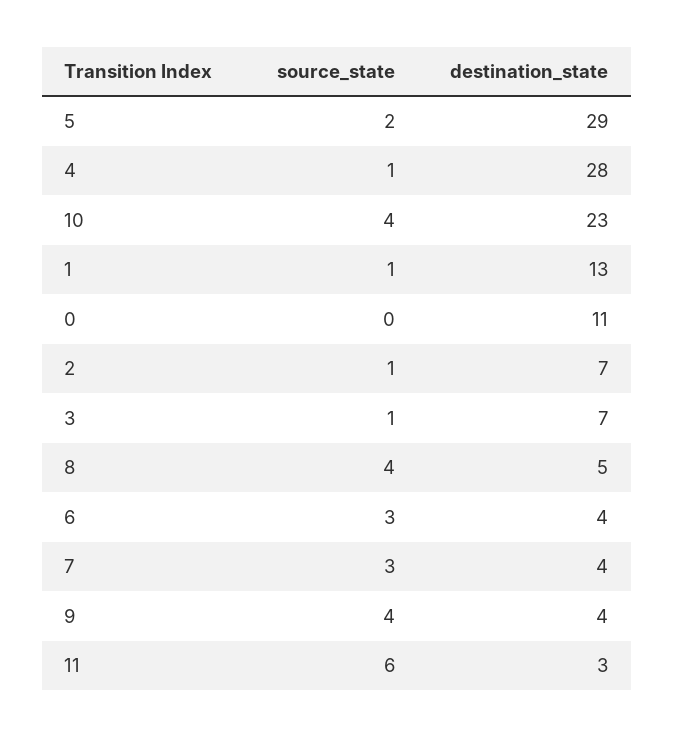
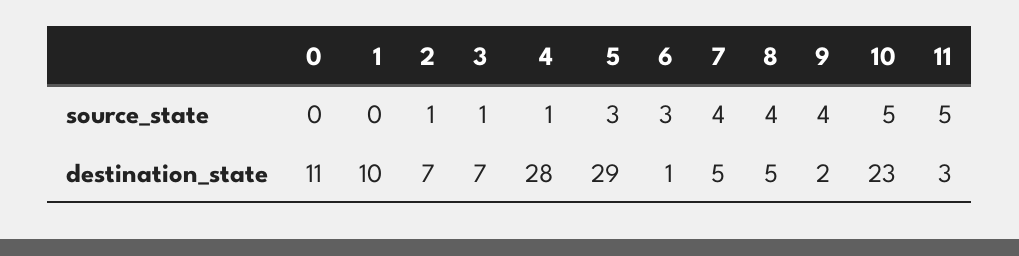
  {
    "source_state": {
-     "5": 2,
+     "5": 3,
      "4": 1,
-     "10": 4,
+     "10": 5,
-     "1": 1,
+     "1": 0,
      "0": 0,
      "2": 1,
      "3": 1,
      "8": 4,
      "6": 3,
-     "7": 3,
+     "7": 4,
      "9": 4,
-     "11": 6
+     "11": 5
    },
    "destination_state": {
      "5": 29,
      "4": 28,
      "10": 23,
-     "1": 13,
+     "1": 10,
      "0": 11,
      "2": 7,
      "3": 7,
      "8": 5,
-     "6": 4,
+     "6": 1,
-     "7": 4,
+     "7": 5,
-     "9": 4,
+     "9": 2,
      "11": 3
    }
  }

